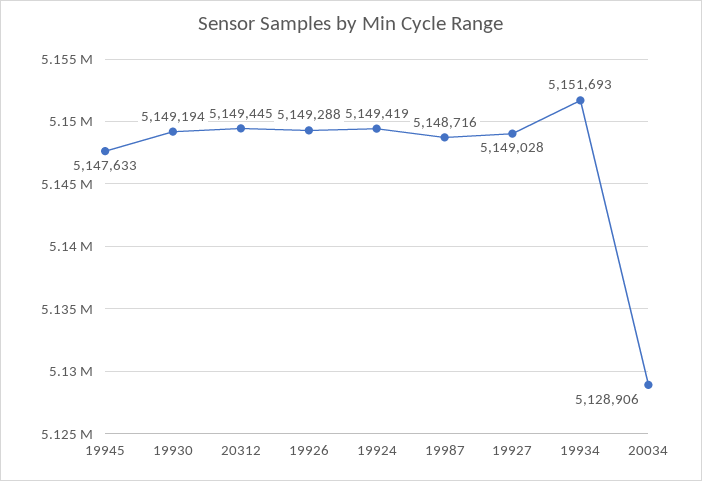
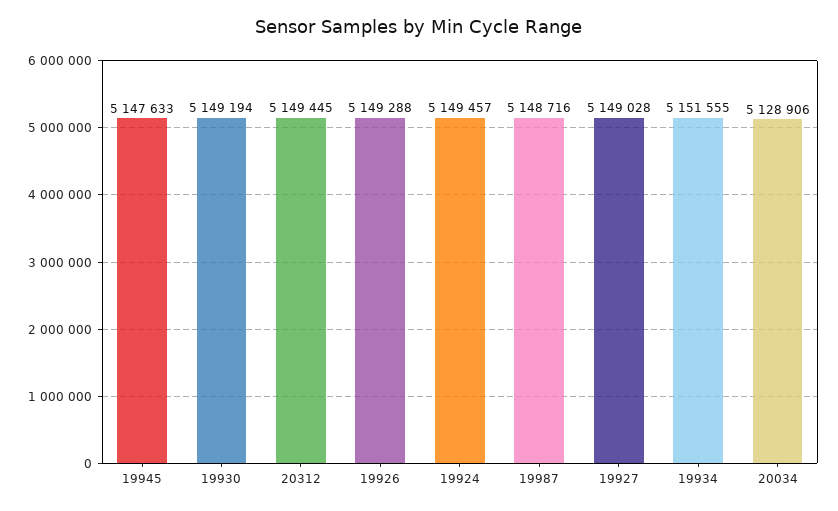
  {
    "19945": 5147633,
    "19930": 5149194,
    "20312": 5149445,
    "19926": 5149288,
-   "19924": 5149419,
+   "19924": 5149457,
    "19987": 5148716,
    "19927": 5149028,
-   "19934": 5151693,
+   "19934": 5151555,
    "20034": 5128906
  }

